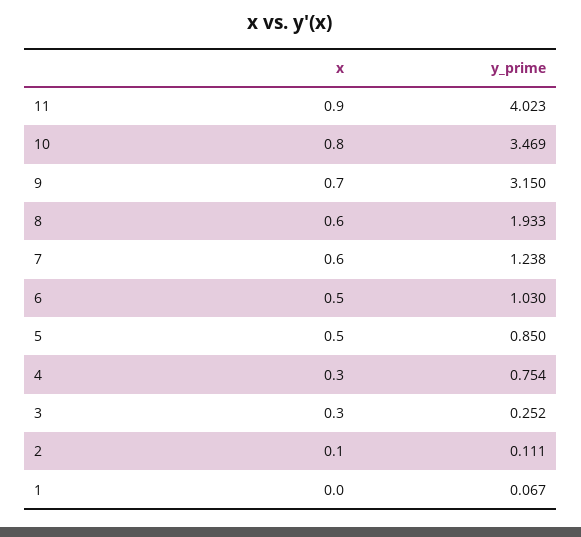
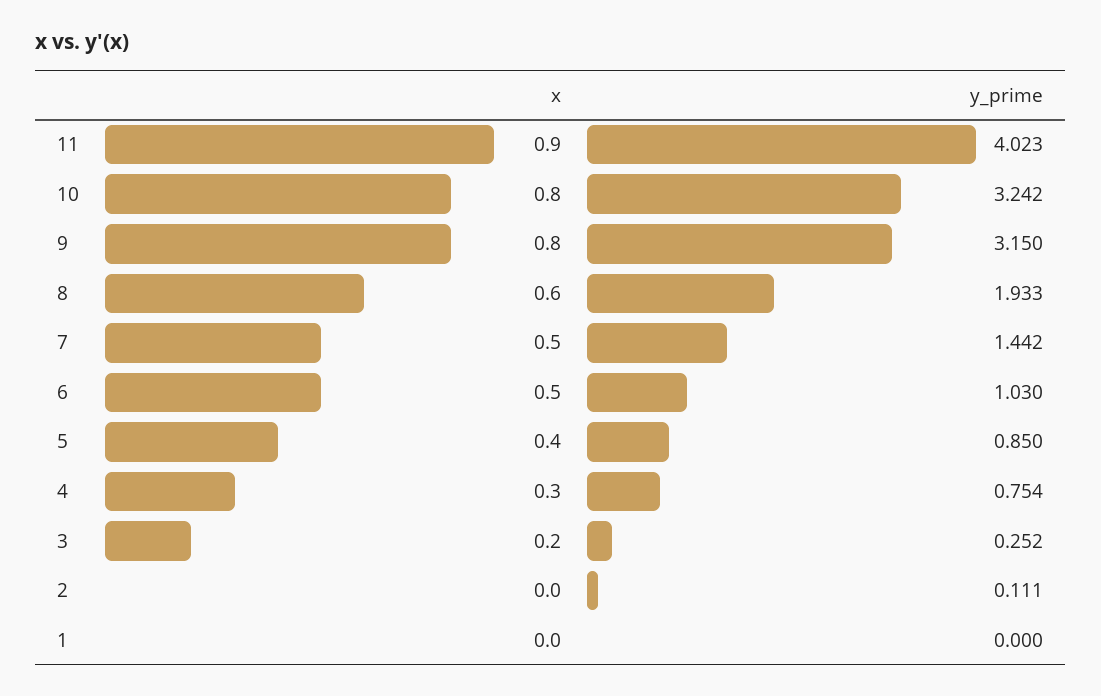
  {
    "x": {
      "11": 0.9,
      "10": 0.8,
-     "9": 0.7,
+     "9": 0.8,
      "8": 0.6,
-     "7": 0.6,
+     "7": 0.5,
      "6": 0.5,
-     "5": 0.5,
+     "5": 0.4,
      "4": 0.3,
-     "3": 0.3,
+     "3": 0.2,
-     "2": 0.1,
+     "2": 0,
      "1": 0
    },
    "y_prime": {
      "11": 4.023,
-     "10": 3.469,
+     "10": 3.242,
      "9": 3.15,
      "8": 1.933,
-     "7": 1.238,
+     "7": 1.442,
      "6": 1.03,
      "5": 0.85,
      "4": 0.754,
      "3": 0.252,
      "2": 0.111,
-     "1": 0.067
+     "1": 0
    }
  }

